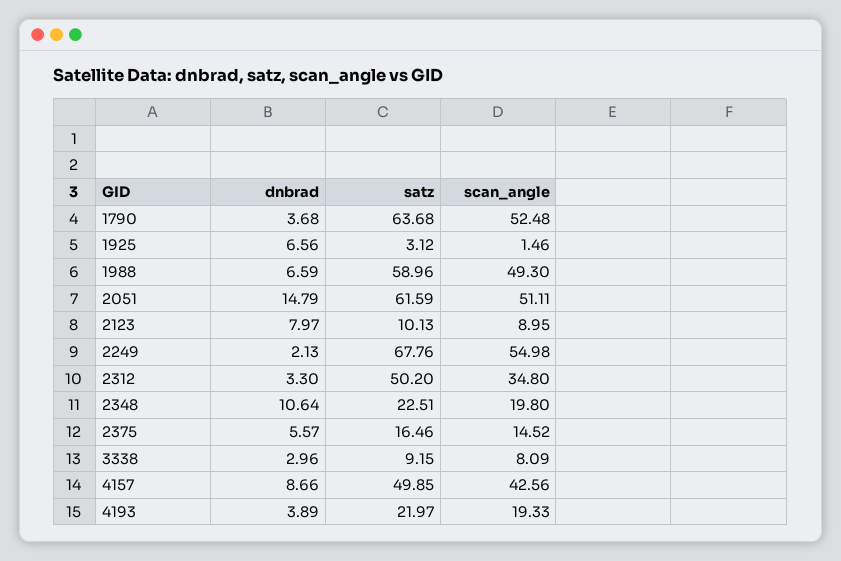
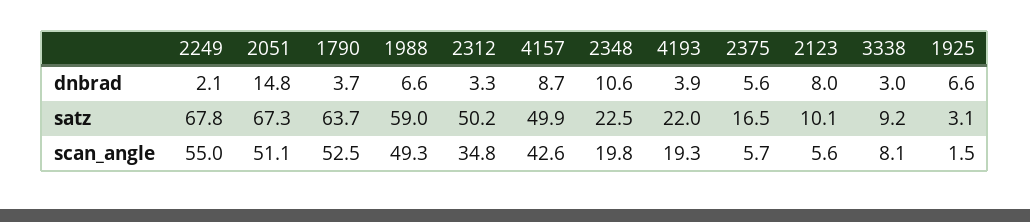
  {
    "dnbrad": {
      "1790": 3.68,
      "1925": 6.56,
      "1988": 6.59,
      "2051": 14.79,
      "2123": 7.97,
      "2249": 2.13,
      "2312": 3.3,
      "2348": 10.64,
      "2375": 5.57,
      "3338": 2.96,
      "4157": 8.66,
      "4193": 3.89
    },
    "satz": {
      "1790": 63.68,
      "1925": 3.12,
      "1988": 58.96,
-     "2051": 61.59,
+     "2051": 67.3,
      "2123": 10.13,
      "2249": 67.76,
      "2312": 50.2,
      "2348": 22.51,
      "2375": 16.46,
      "3338": 9.15,
      "4157": 49.85,
      "4193": 21.97
    },
    "scan_angle": {
      "1790": 52.48,
      "1925": 1.46,
      "1988": 49.3,
      "2051": 51.11,
-     "2123": 8.95,
+     "2123": 5.6,
      "2249": 54.98,
      "2312": 34.8,
      "2348": 19.8,
-     "2375": 14.52,
+     "2375": 5.7,
      "3338": 8.09,
      "4157": 42.56,
      "4193": 19.33
    }
  }

